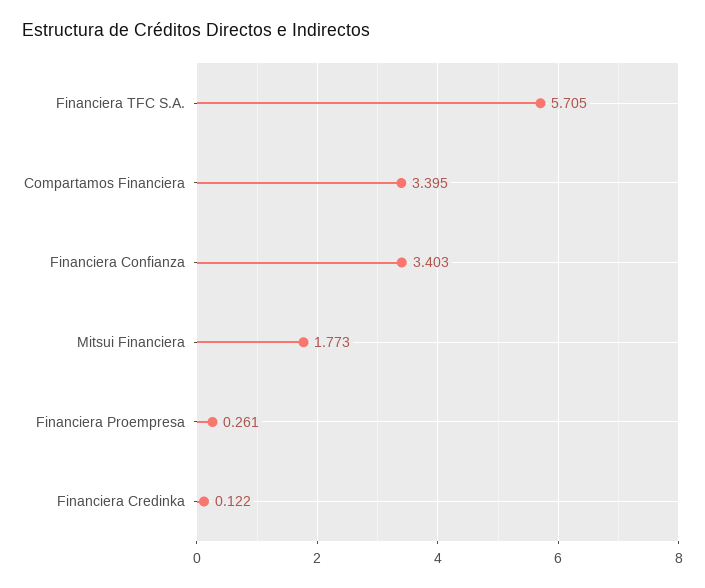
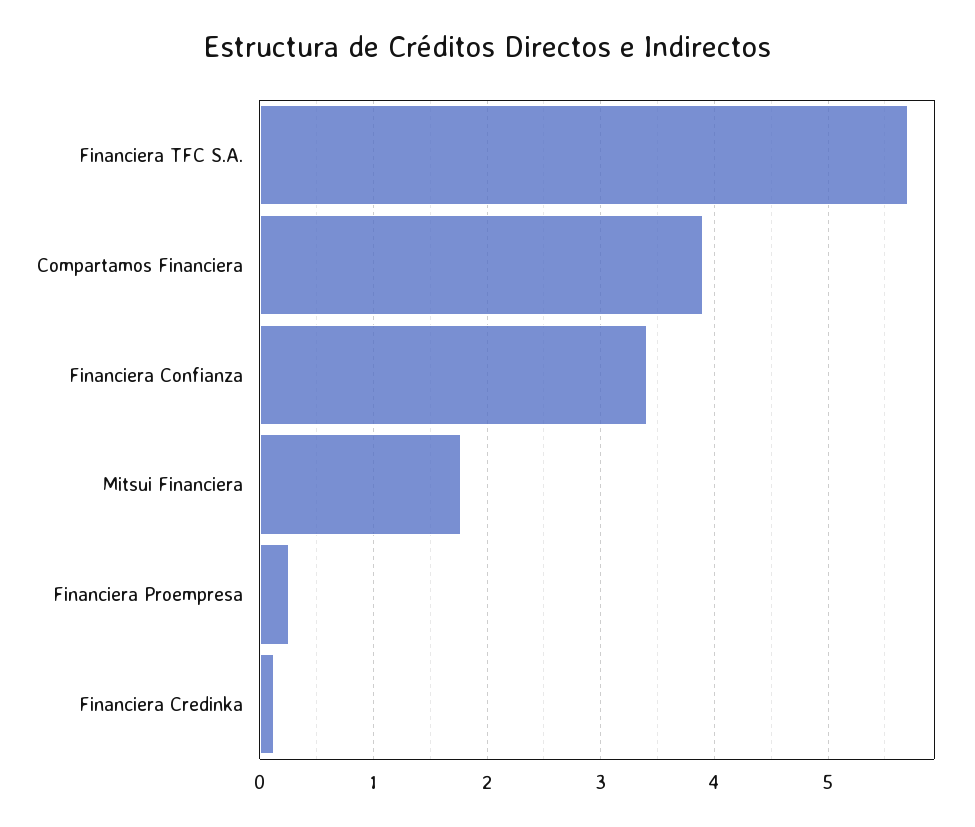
  {
    "Financiera TFC S.A.": 5.705,
-   "Compartamos Financiera": 3.395,
+   "Compartamos Financiera": 3.9,
    "Financiera Confianza": 3.403,
    "Mitsui Financiera": 1.773,
    "Financiera Proempresa": 0.261,
    "Financiera Credinka": 0.122
  }

